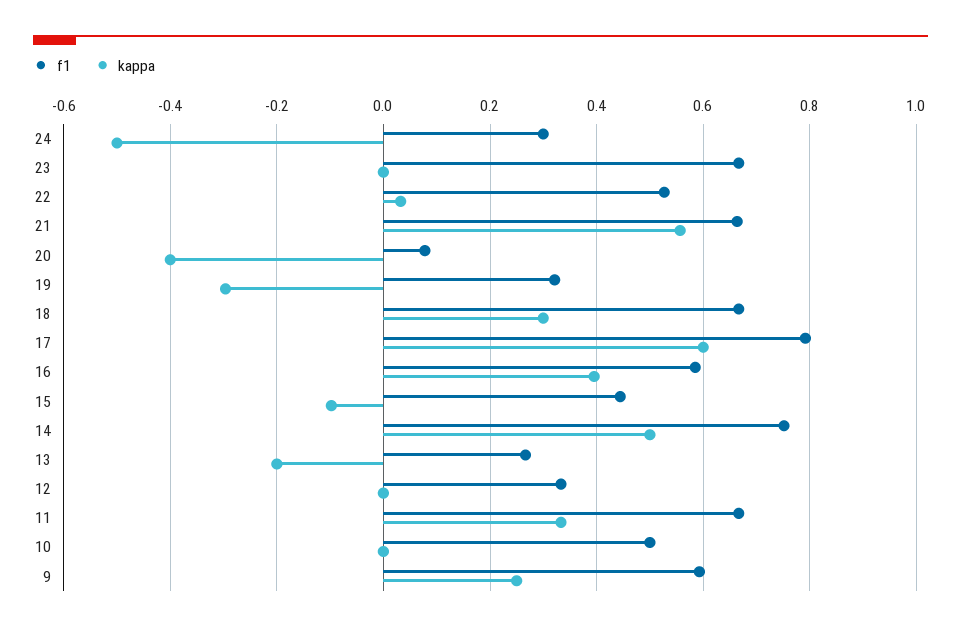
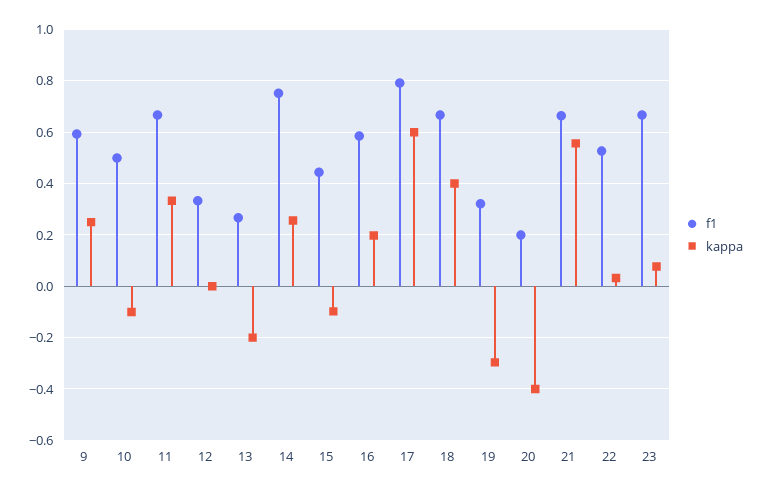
  {
    "f1": {
-     "24": 0.3,
      "23": 0.66,
      "22": 0.52,
      "21": 0.66,
-     "20": 0.08,
+     "20": 0.2,
      "19": 0.32,
      "18": 0.66,
      "17": 0.8,
      "16": 0.58,
      "15": 0.44,
      "14": 0.76,
      "13": 0.26,
      "12": 0.34,
      "11": 0.66,
      "10": 0.5,
      "9": 0.6
    },
    "kappa": {
-     "24": -0.5,
-     "23": 0,
+     "23": 0.075,
      "22": 0.04,
      "21": 0.56,
      "20": -0.4,
      "19": -0.3,
-     "18": 0.3,
+     "18": 0.4,
      "17": 0.6,
-     "16": 0.4,
+     "16": 0.2,
      "15": -0.1,
-     "14": 0.5,
+     "14": 0.25,
      "13": -0.2,
      "12": 0,
      "11": 0.34,
-     "10": 0,
+     "10": -0.1,
      "9": 0.26
    }
  }

